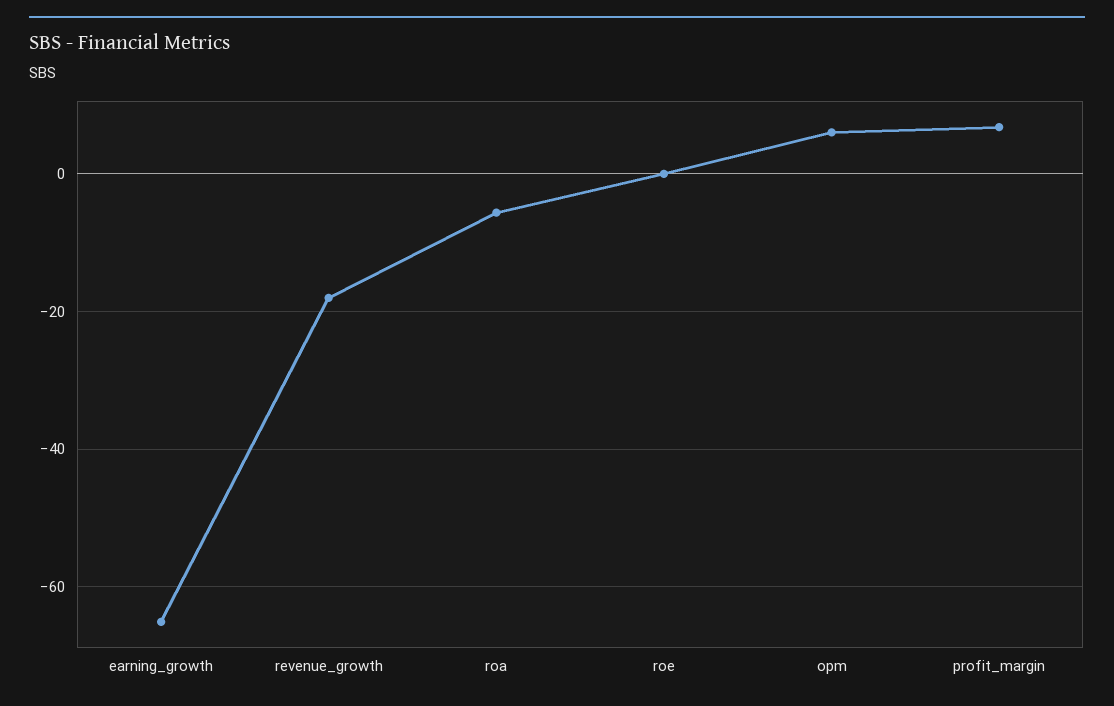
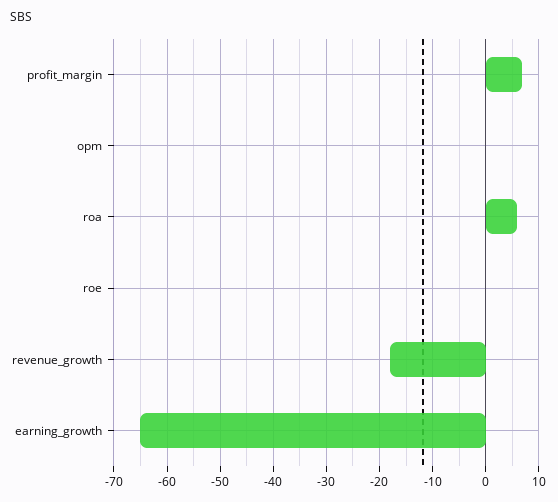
  {
    "earning_growth": -66,
    "revenue_growth": -18,
-   "roa": -6,
+   "roa": 6,
    "roe": 0,
-   "opm": 6,
+   "opm": 0,
    "profit_margin": 6
  }

